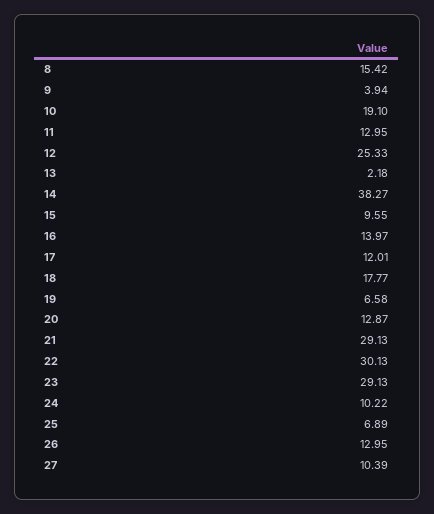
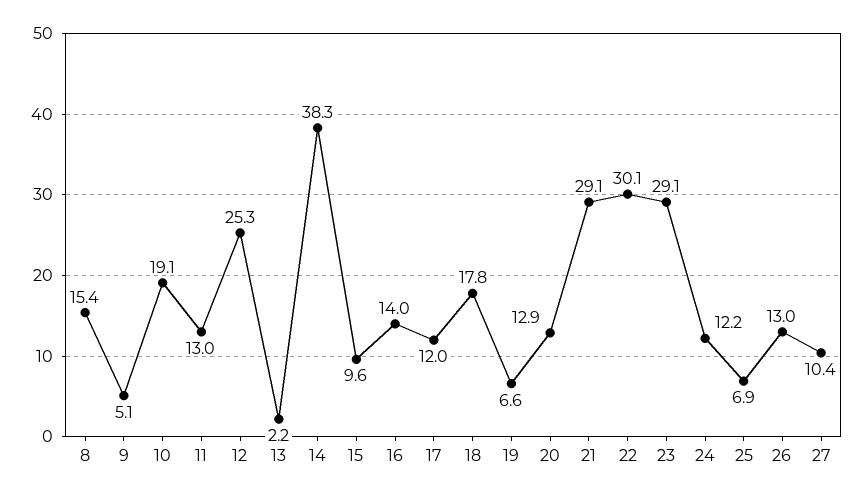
  {
    "8": 15.42,
-   "9": 3.94,
+   "9": 5.1,
    "10": 19.1,
    "11": 12.95,
    "12": 25.33,
    "13": 2.18,
    "14": 38.27,
    "15": 9.55,
    "16": 13.97,
    "17": 12.01,
    "18": 17.77,
    "19": 6.58,
    "20": 12.87,
    "21": 29.13,
    "22": 30.13,
    "23": 29.13,
-   "24": 10.22,
+   "24": 12.2,
    "25": 6.89,
    "26": 12.95,
    "27": 10.39
  }

